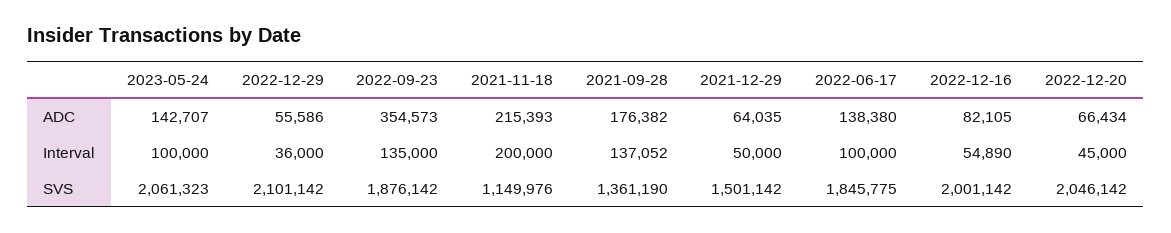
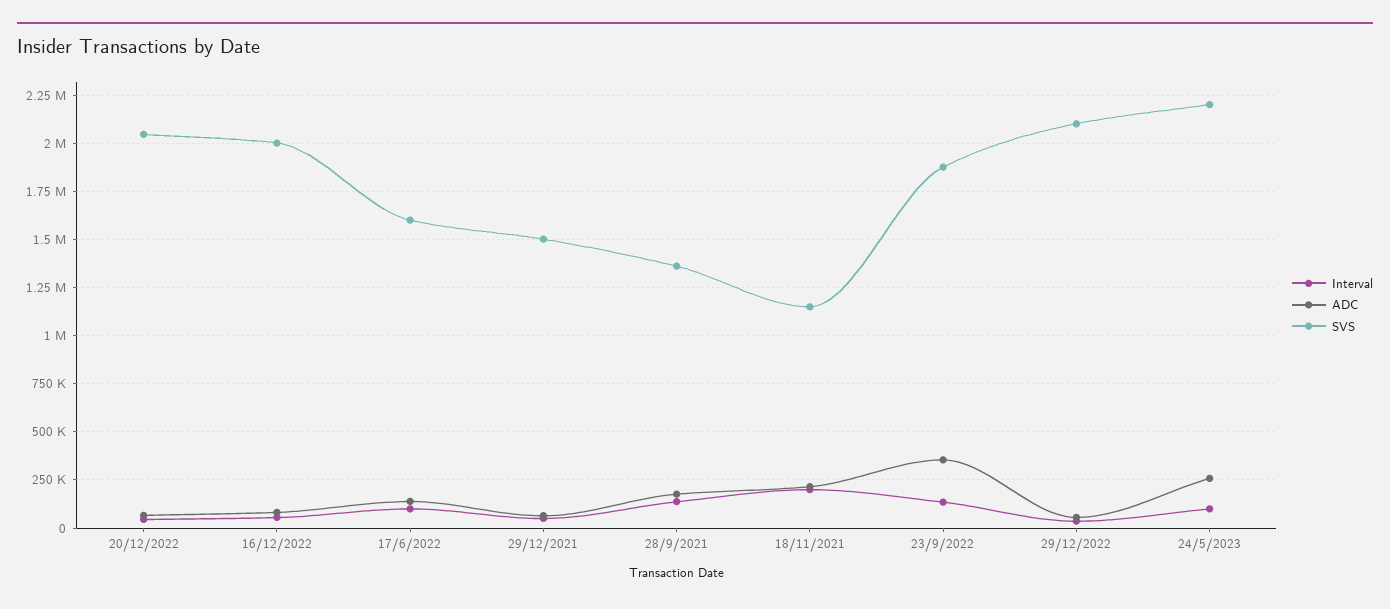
  {
    "ADC": {
-     "2023-05-24": 142707,
+     "2023-05-24": 250000,
      "2022-12-29": 55586,
      "2022-09-23": 354573,
      "2021-11-18": 215393,
      "2021-09-28": 176382,
      "2021-12-29": 64035,
      "2022-06-17": 138380,
      "2022-12-16": 82105,
      "2022-12-20": 66434
    },
    "Interval": {
      "2023-05-24": 100000,
      "2022-12-29": 36000,
      "2022-09-23": 135000,
      "2021-11-18": 200000,
      "2021-09-28": 137052,
      "2021-12-29": 50000,
      "2022-06-17": 100000,
      "2022-12-16": 54890,
      "2022-12-20": 45000
    },
    "SVS": {
-     "2023-05-24": 2061323,
+     "2023-05-24": 2200000,
      "2022-12-29": 2101142,
      "2022-09-23": 1876142,
      "2021-11-18": 1149976,
      "2021-09-28": 1361190,
      "2021-12-29": 1501142,
-     "2022-06-17": 1845775,
+     "2022-06-17": 1600000,
      "2022-12-16": 2001142,
      "2022-12-20": 2046142
    }
  }

